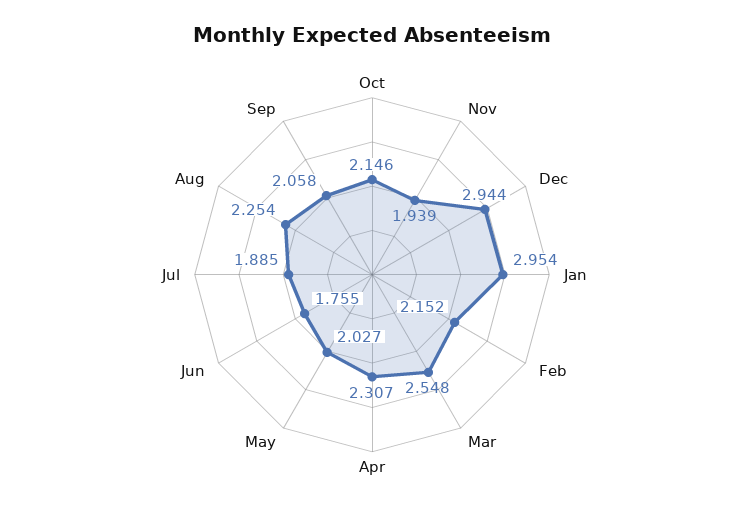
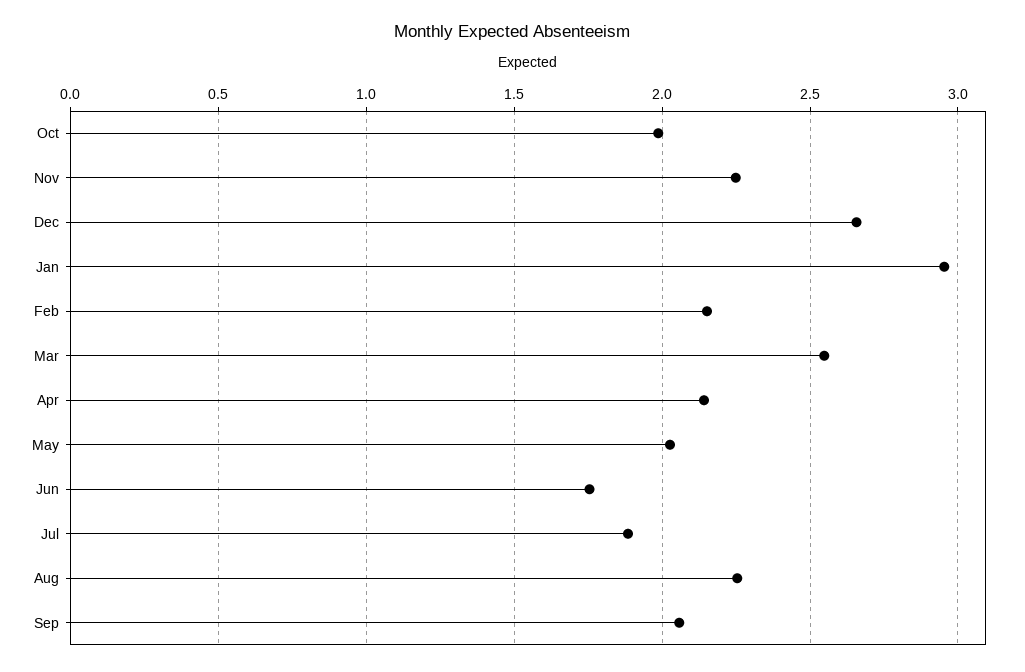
  {
-   "Oct": 2.146,
+   "Oct": 2,
-   "Nov": 1.939,
+   "Nov": 2.25,
-   "Dec": 2.944,
+   "Dec": 2.65,
    "Jan": 2.954,
    "Feb": 2.152,
    "Mar": 2.548,
-   "Apr": 2.307,
+   "Apr": 2.15,
    "May": 2.027,
    "Jun": 1.755,
    "Jul": 1.885,
    "Aug": 2.254,
    "Sep": 2.058
  }

